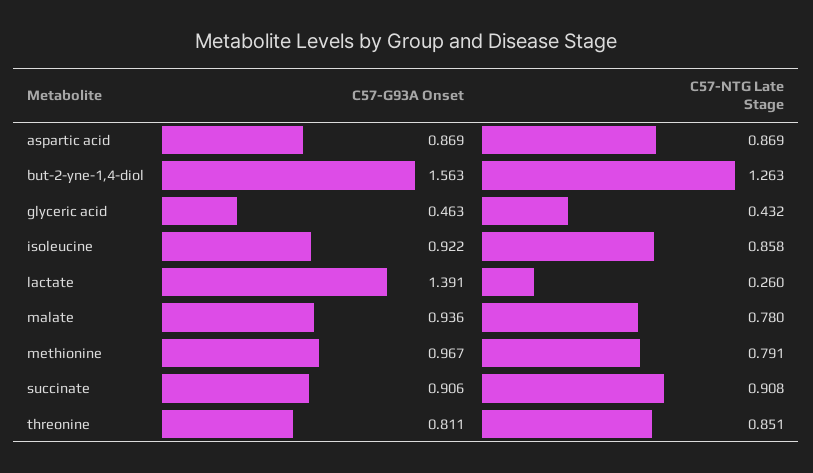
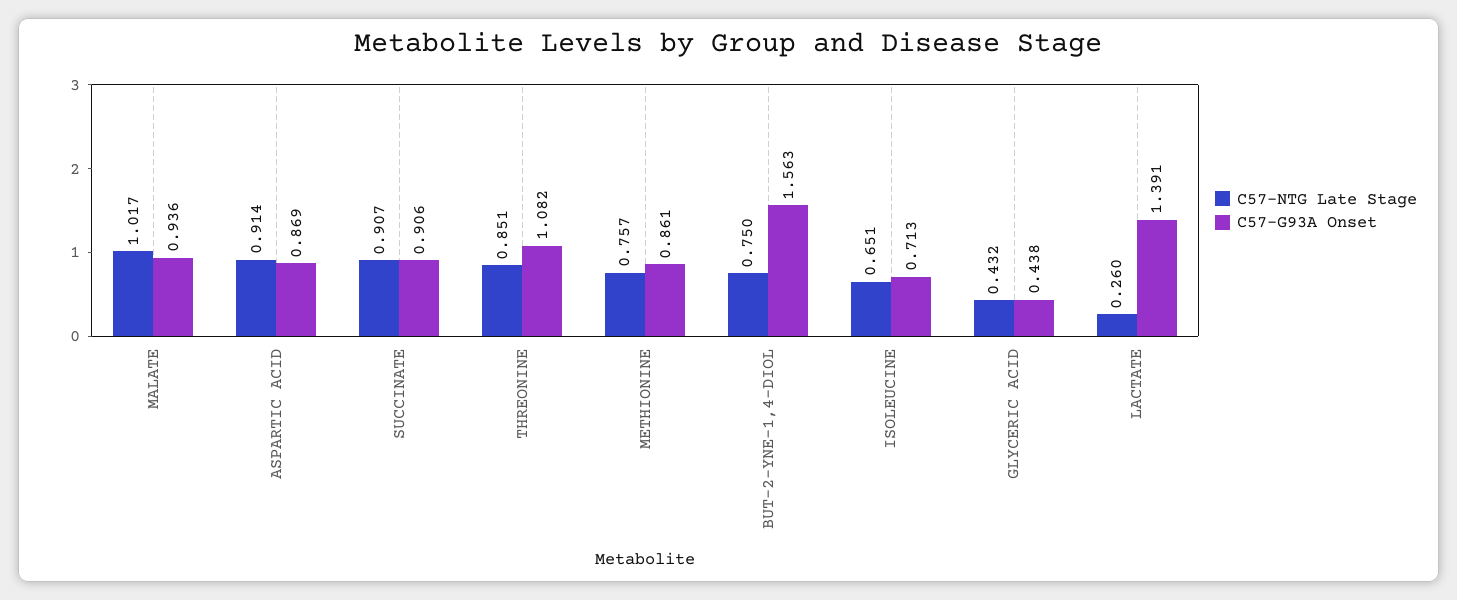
  {
    "C57-G93A Onset": {
      "aspartic acid": 0.869,
      "but-2-yne-1,4-diol": 1.563,
-     "glyceric acid": 0.463,
+     "glyceric acid": 0.438,
-     "isoleucine": 0.922,
+     "isoleucine": 0.713,
      "lactate": 1.391,
      "malate": 0.936,
-     "methionine": 0.967,
+     "methionine": 0.861,
      "succinate": 0.906,
-     "threonine": 0.811
+     "threonine": 1.082
    },
    "C57-NTG Late Stage": {
-     "aspartic acid": 0.869,
+     "aspartic acid": 0.914,
-     "but-2-yne-1,4-diol": 1.263,
+     "but-2-yne-1,4-diol": 0.75,
      "glyceric acid": 0.432,
-     "isoleucine": 0.858,
+     "isoleucine": 0.651,
      "lactate": 0.26,
-     "malate": 0.78,
+     "malate": 1.017,
-     "methionine": 0.791,
+     "methionine": 0.757,
-     "succinate": 0.908,
+     "succinate": 0.907,
      "threonine": 0.851
    }
  }

